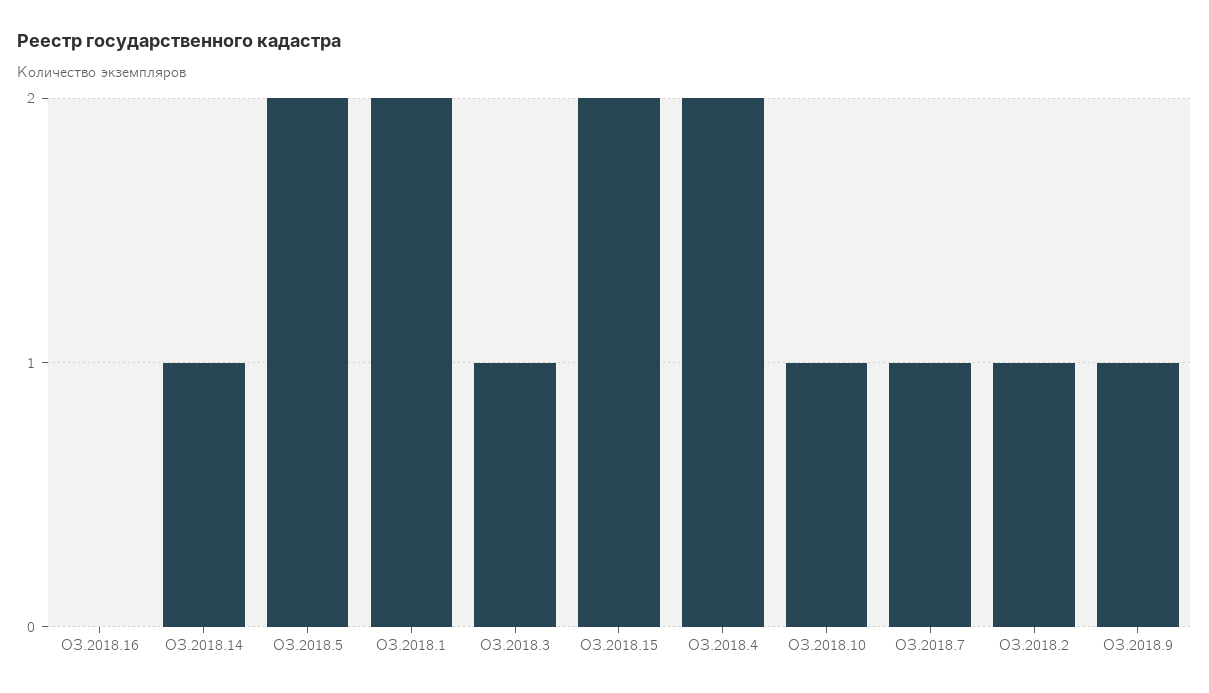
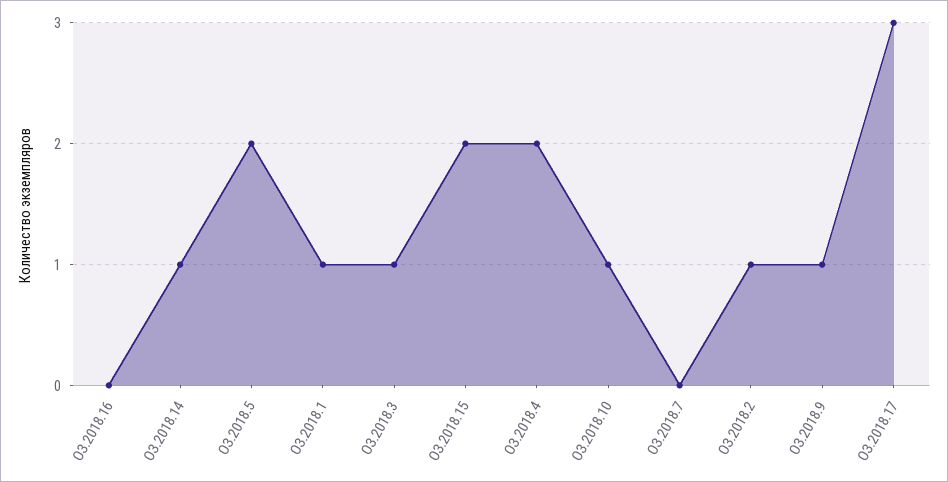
  {
    "ОЗ.2018.16": 0,
    "ОЗ.2018.14": 1,
    "ОЗ.2018.5": 2,
-   "ОЗ.2018.1": 2,
+   "ОЗ.2018.1": 1,
    "ОЗ.2018.3": 1,
    "ОЗ.2018.15": 2,
    "ОЗ.2018.4": 2,
    "ОЗ.2018.10": 1,
-   "ОЗ.2018.7": 1,
+   "ОЗ.2018.7": 0,
    "ОЗ.2018.2": 1,
-   "ОЗ.2018.9": 1
+   "ОЗ.2018.9": 1,
+   "ОЗ.2018.17": 3
  }

